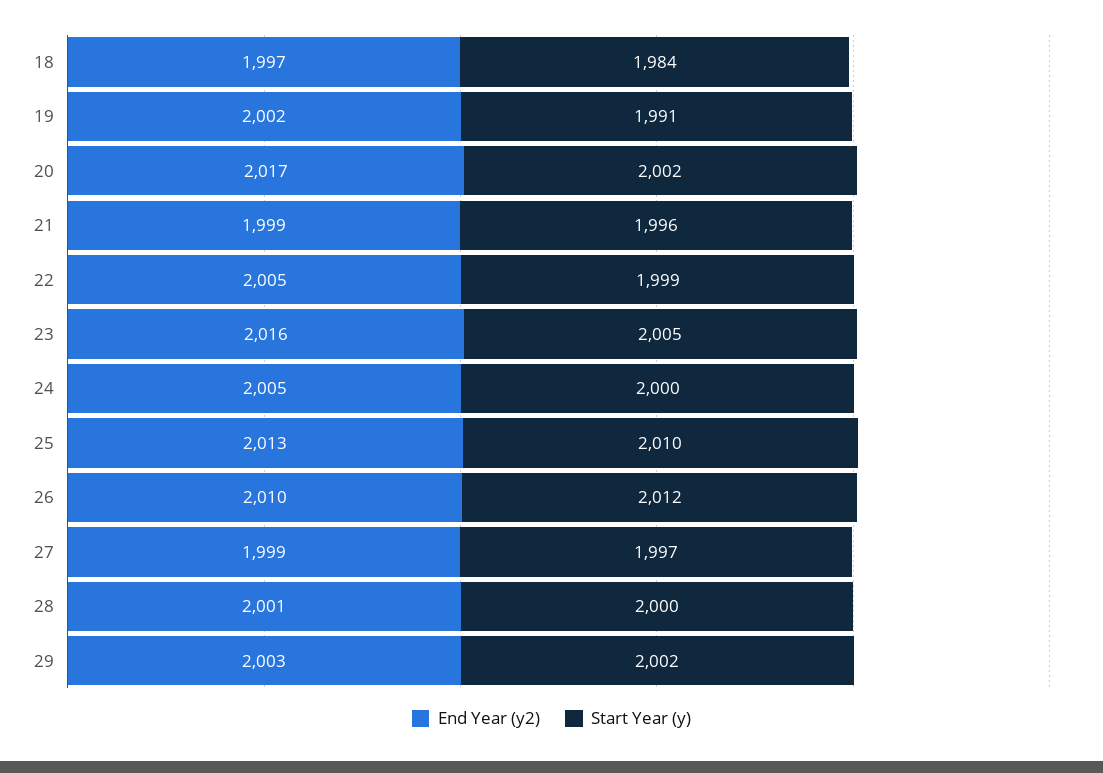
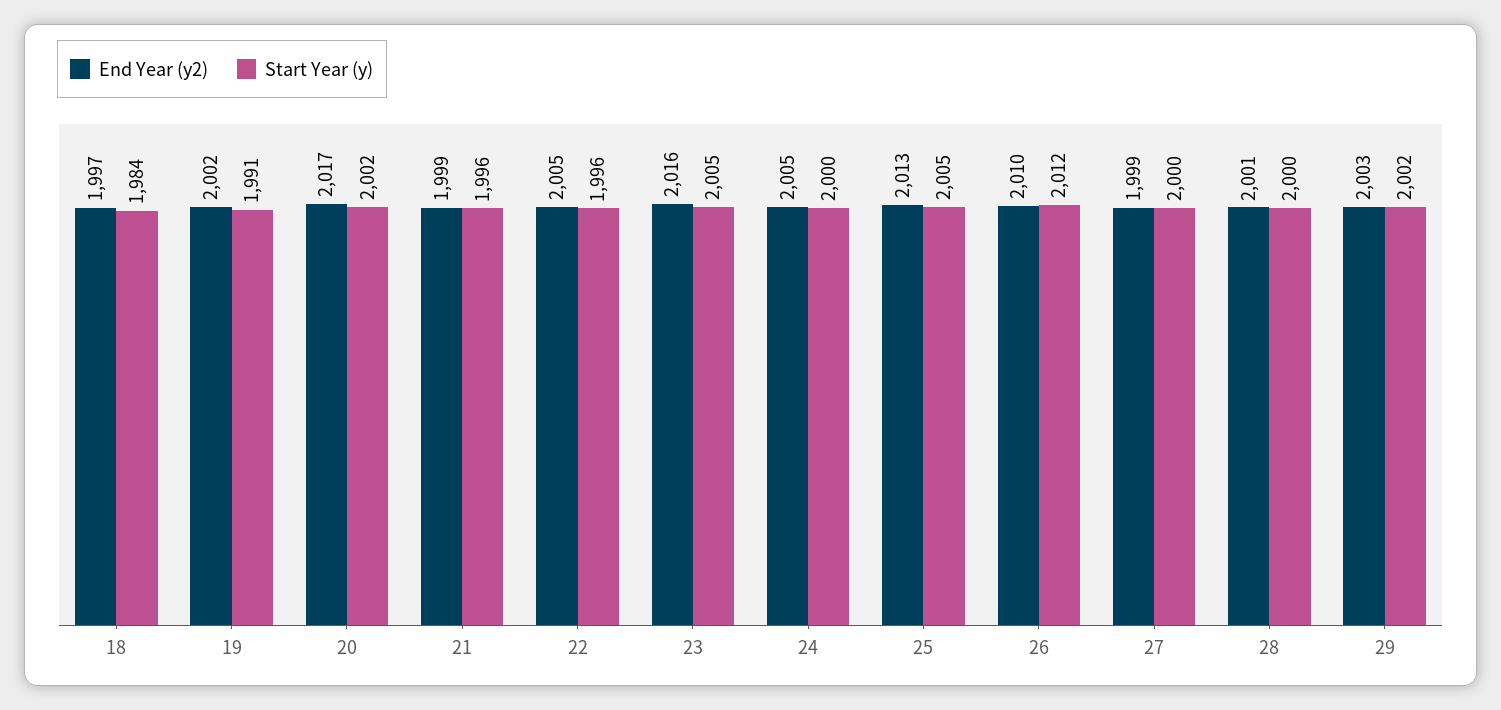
  {
    "End Year (y2)": {
      "18": 1997,
      "19": 2002,
      "20": 2017,
      "21": 1999,
      "22": 2005,
      "23": 2016,
      "24": 2005,
      "25": 2013,
      "26": 2010,
      "27": 1999,
      "28": 2001,
      "29": 2003
    },
    "Start Year (y)": {
      "18": 1984,
      "19": 1991,
      "20": 2002,
      "21": 1996,
-     "22": 1999,
+     "22": 1996,
      "23": 2005,
      "24": 2000,
-     "25": 2010,
+     "25": 2005,
      "26": 2012,
-     "27": 1997,
+     "27": 2000,
      "28": 2000,
      "29": 2002
    }
  }

